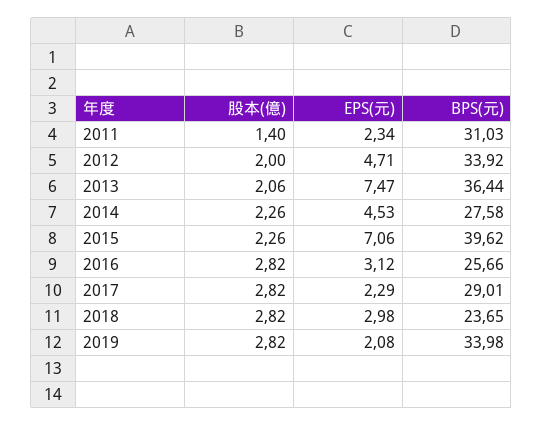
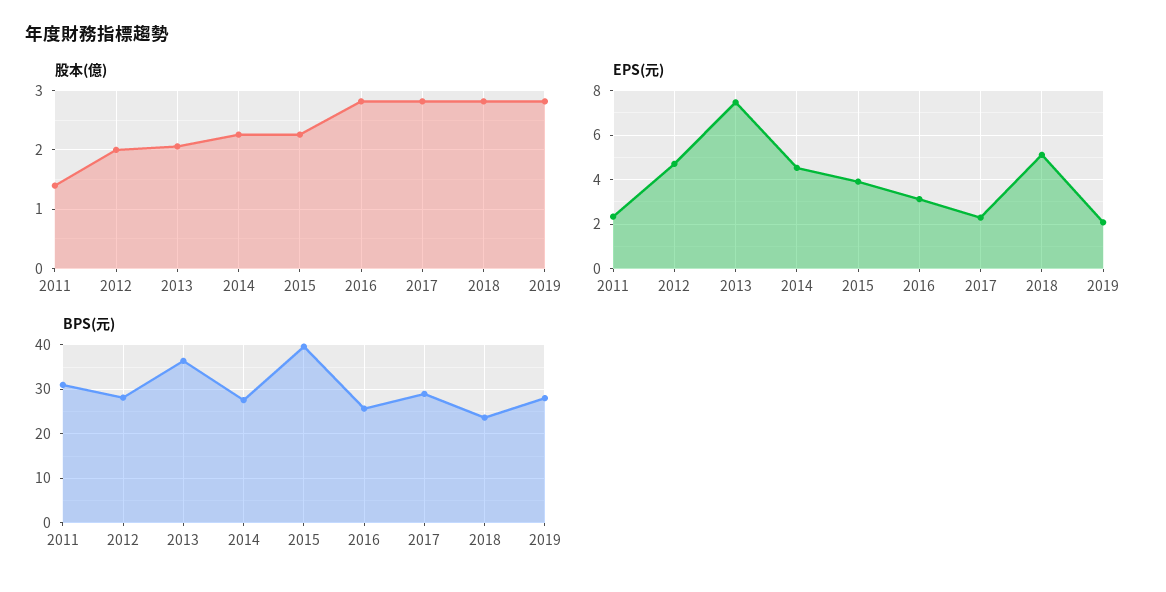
  {
    "股本(億)": {
      "2011": 1.4,
      "2012": 2,
      "2013": 2.06,
      "2014": 2.26,
      "2015": 2.26,
      "2016": 2.82,
      "2017": 2.82,
      "2018": 2.82,
      "2019": 2.82
    },
    "EPS(元)": {
      "2011": 2.34,
      "2012": 4.71,
      "2013": 7.47,
      "2014": 4.53,
-     "2015": 7.06,
+     "2015": 4,
      "2016": 3.12,
      "2017": 2.29,
-     "2018": 2.98,
+     "2018": 5,
      "2019": 2.08
    },
    "BPS(元)": {
      "2011": 31.03,
-     "2012": 33.92,
+     "2012": 28,
      "2013": 36.44,
      "2014": 27.58,
      "2015": 39.62,
      "2016": 25.66,
      "2017": 29.01,
      "2018": 23.65,
-     "2019": 33.98
+     "2019": 28
    }
  }

